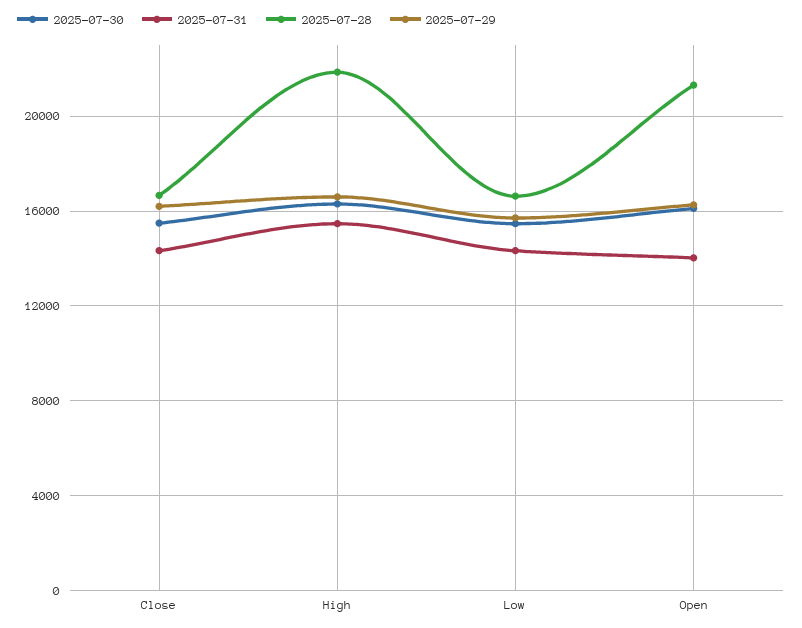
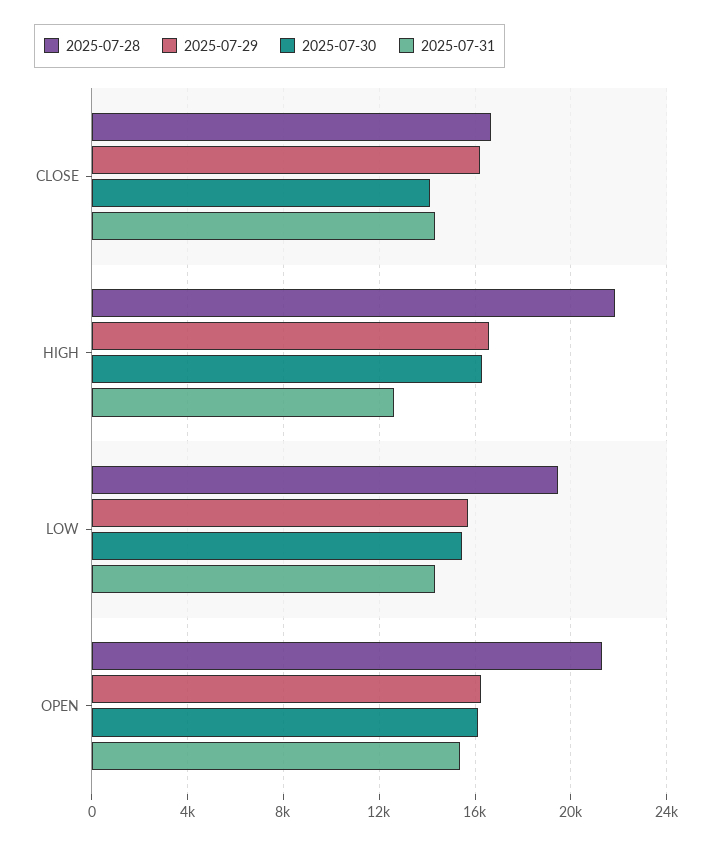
  {
    "2025-07-30": {
-     "Close": 15500,
+     "Close": 14000,
      "High": 16500,
      "Low": 15500,
      "Open": 16000
    },
    "2025-07-31": {
      "Close": 14500,
-     "High": 15500,
+     "High": 12500,
      "Low": 14500,
-     "Open": 14000
+     "Open": 15500
    },
    "2025-07-28": {
      "Close": 16500,
      "High": 22000,
-     "Low": 16500,
+     "Low": 19500,
      "Open": 21500
    },
    "2025-07-29": {
      "Close": 16000,
      "High": 16500,
      "Low": 15500,
      "Open": 16500
    }
  }

